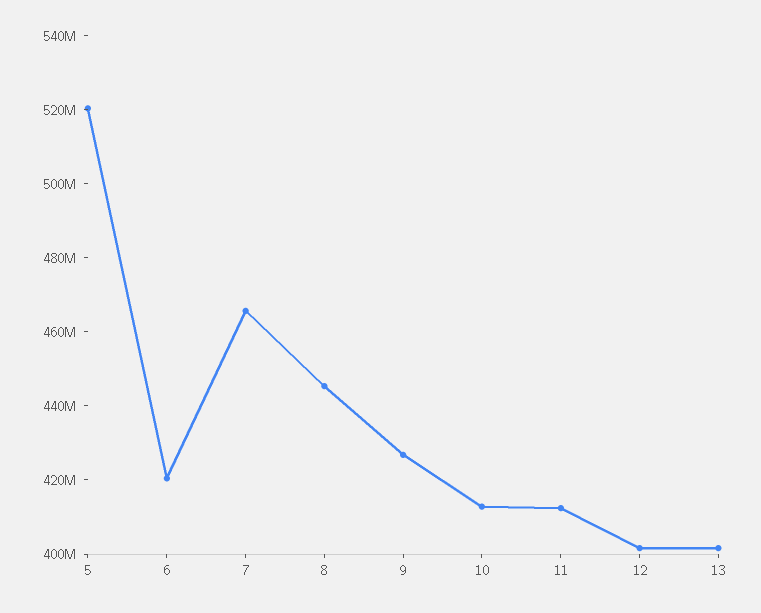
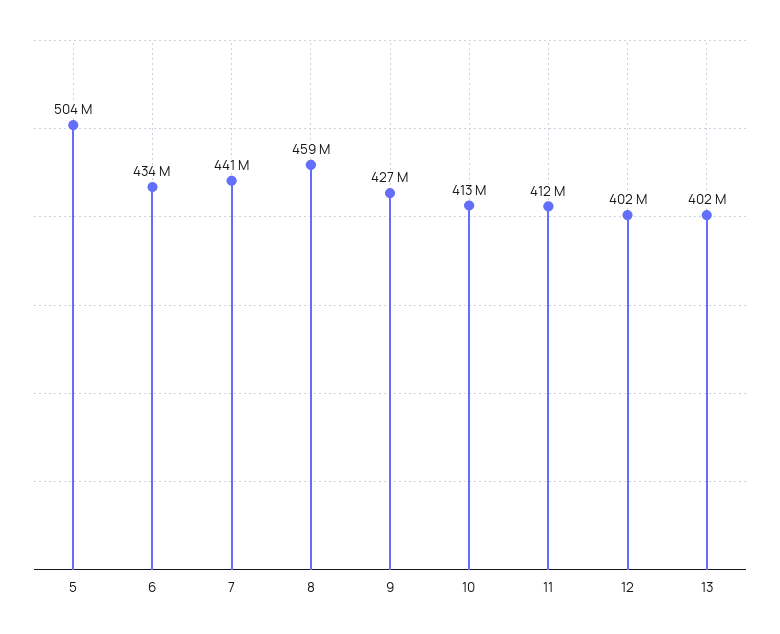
  {
-   "5": 520000000,
+   "5": 504000000,
-   "6": 420000000,
+   "6": 434000000,
-   "7": 465000000,
+   "7": 441000000,
-   "8": 445000000,
+   "8": 459000000,
    "9": 427000000,
    "10": 413000000,
    "11": 412000000,
    "12": 402000000,
    "13": 402000000
  }

